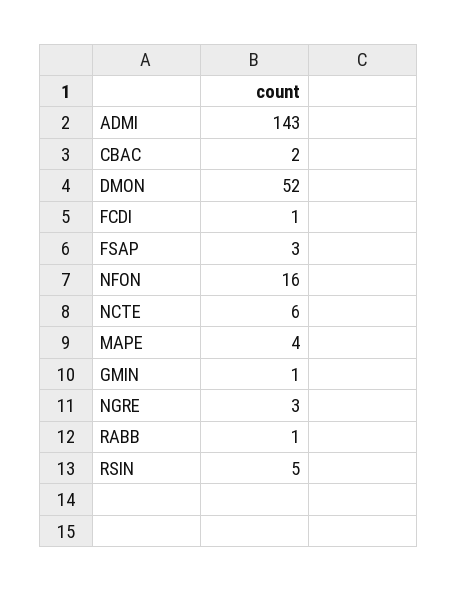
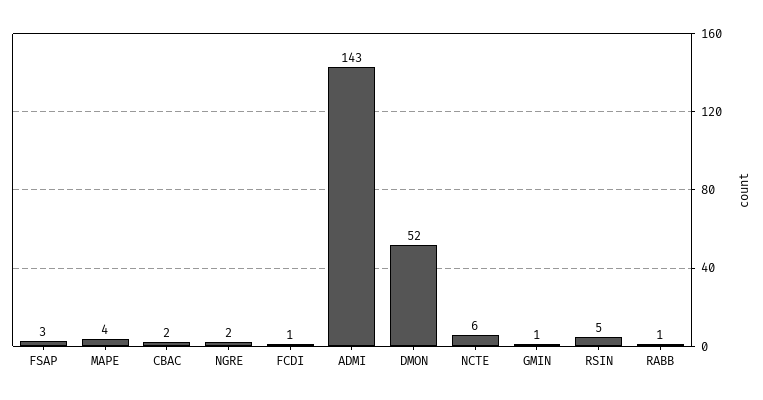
  {
    "ADMI": 143,
    "CBAC": 2,
    "DMON": 52,
    "FCDI": 1,
    "FSAP": 3,
-   "NFON": 16,
    "NCTE": 6,
    "MAPE": 4,
    "GMIN": 1,
-   "NGRE": 3,
+   "NGRE": 2,
    "RABB": 1,
    "RSIN": 5
  }

